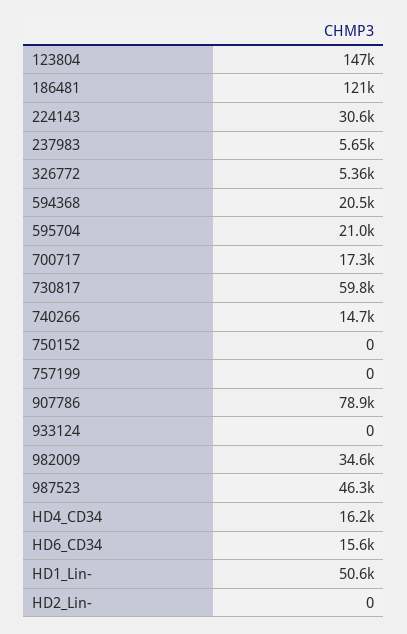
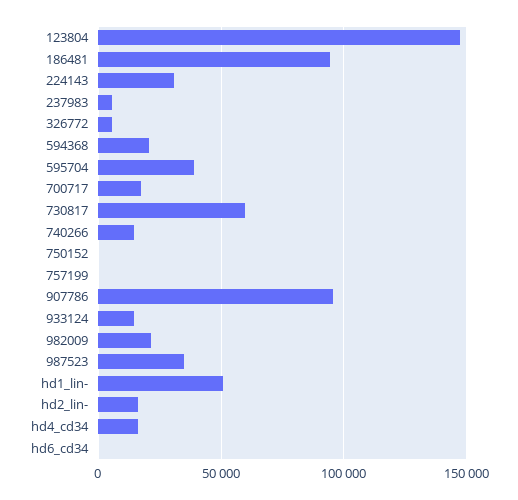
  {
    "123804": 147000,
-   "186481": 121000,
+   "186481": 95000,
    "224143": 30600,
    "237983": 5650,
    "326772": 5360,
    "594368": 20500,
-   "595704": 21000,
+   "595704": 40000,
    "700717": 17300,
    "730817": 59800,
    "740266": 14700,
    "750152": 0,
    "757199": 0,
-   "907786": 78900,
+   "907786": 95000,
-   "933124": 0,
+   "933124": 15000,
-   "982009": 34600,
+   "982009": 20000,
-   "987523": 46300,
+   "987523": 35000,
    "HD4_CD34": 16200,
-   "HD6_CD34": 15600,
+   "HD6_CD34": 0,
    "HD1_Lin-": 50600,
-   "HD2_Lin-": 0
+   "HD2_Lin-": 15000
  }

